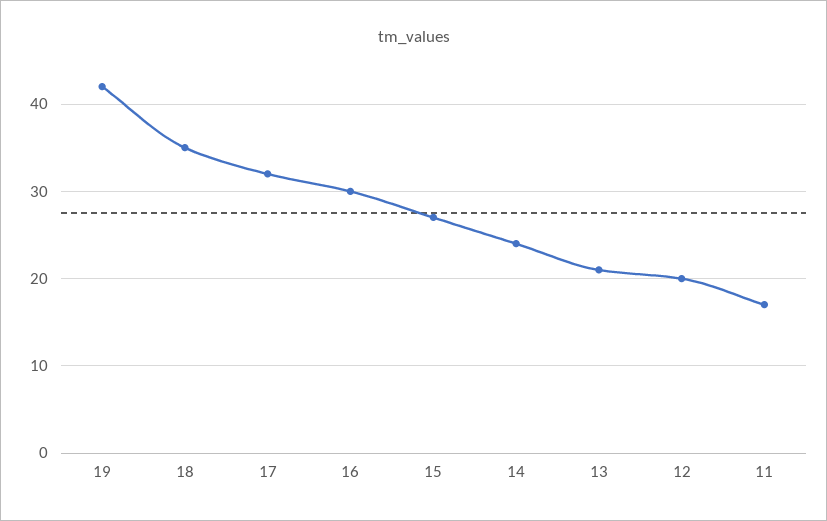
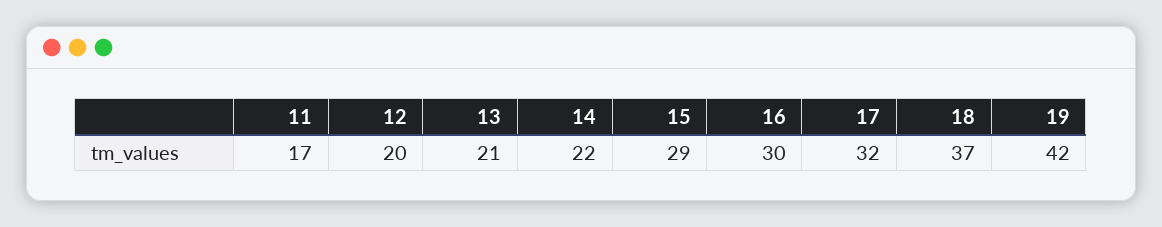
  {
    "19": 42,
-   "18": 35,
+   "18": 37,
    "17": 32,
    "16": 30,
-   "15": 27,
+   "15": 29,
-   "14": 24,
+   "14": 22,
    "13": 21,
    "12": 20,
    "11": 17
  }

